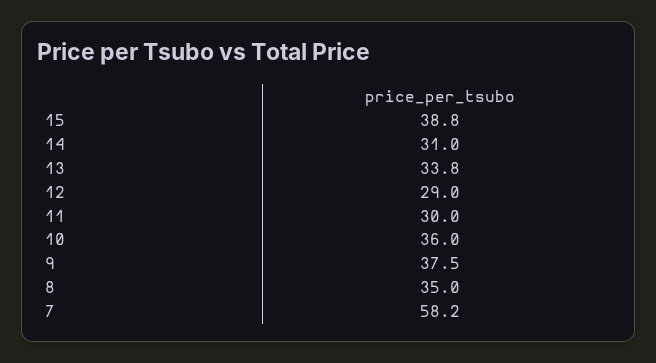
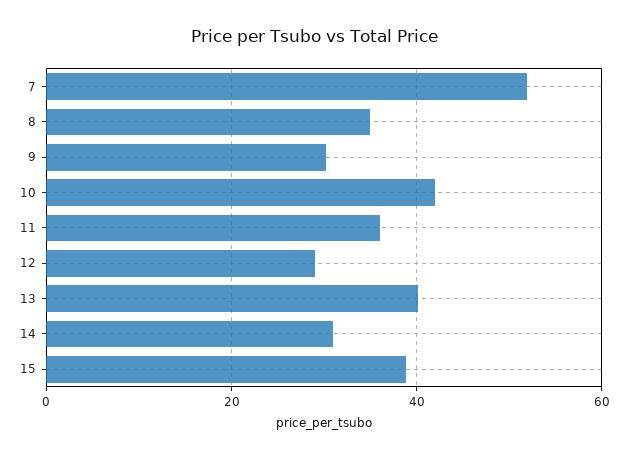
  {
    "15": 38.8,
    "14": 31,
-   "13": 33.8,
+   "13": 40,
    "12": 29,
-   "11": 30,
+   "11": 36,
-   "10": 36,
+   "10": 42,
-   "9": 37.5,
+   "9": 30,
    "8": 35,
-   "7": 58.2
+   "7": 52
  }

